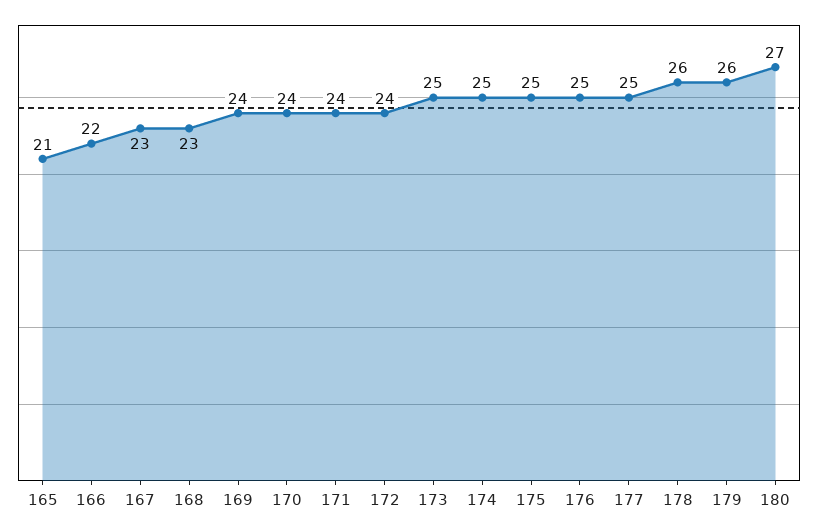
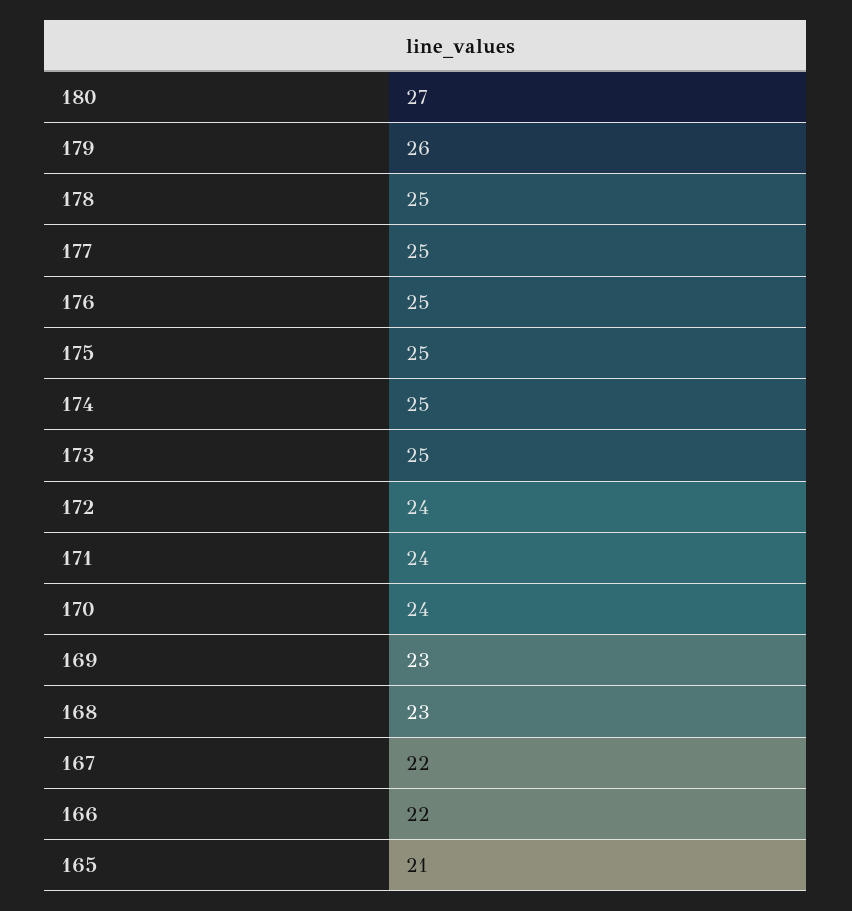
  {
    "165": 21,
    "166": 22,
-   "167": 23,
+   "167": 22,
    "168": 23,
-   "169": 24,
+   "169": 23,
    "170": 24,
    "171": 24,
    "172": 24,
    "173": 25,
    "174": 25,
    "175": 25,
    "176": 25,
    "177": 25,
-   "178": 26,
+   "178": 25,
    "179": 26,
    "180": 27
  }

